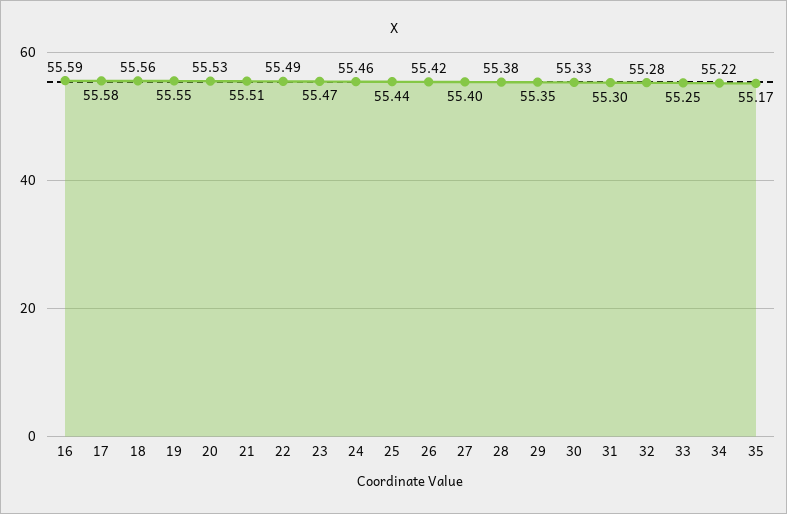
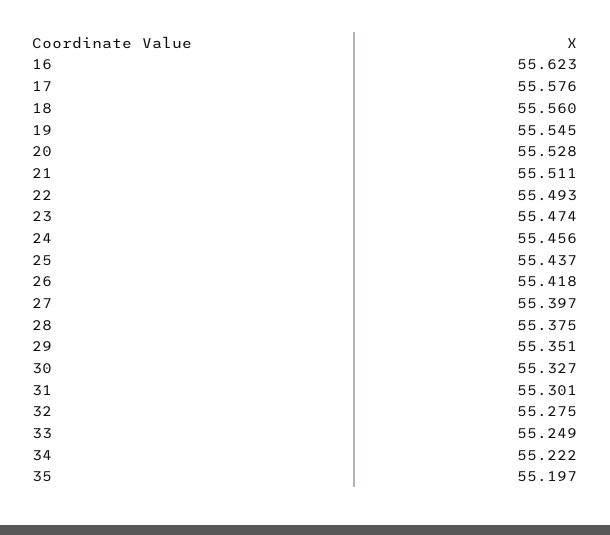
  {
-   "16": 55.59,
+   "16": 55.623,
    "17": 55.576,
    "18": 55.56,
    "19": 55.545,
    "20": 55.528,
    "21": 55.511,
    "22": 55.493,
    "23": 55.474,
    "24": 55.456,
    "25": 55.437,
    "26": 55.418,
    "27": 55.397,
    "28": 55.375,
    "29": 55.351,
    "30": 55.327,
    "31": 55.301,
    "32": 55.275,
    "33": 55.249,
    "34": 55.222,
-   "35": 55.17
+   "35": 55.197
  }

